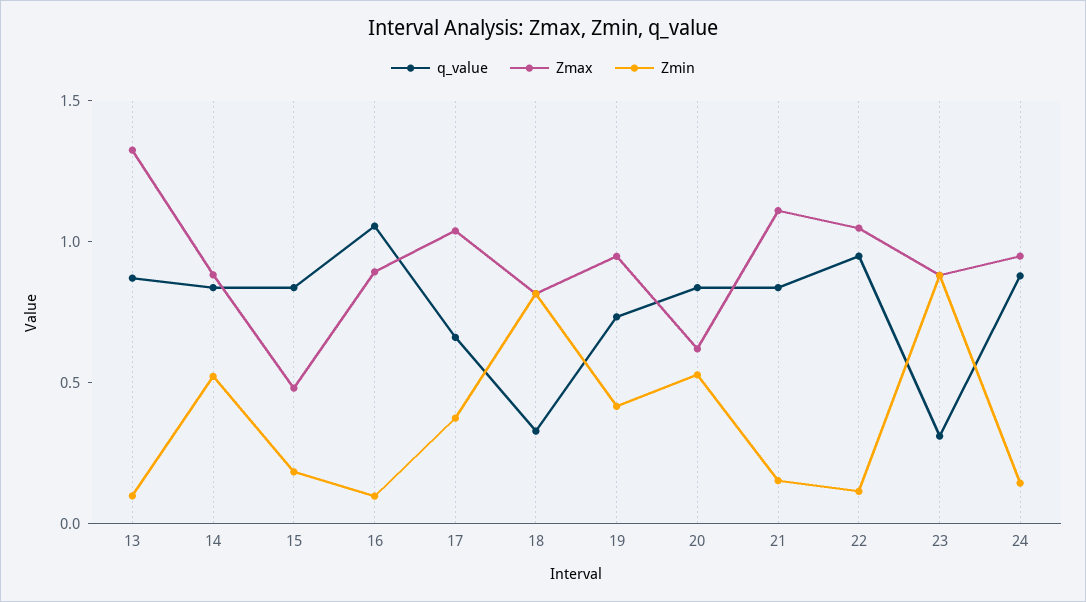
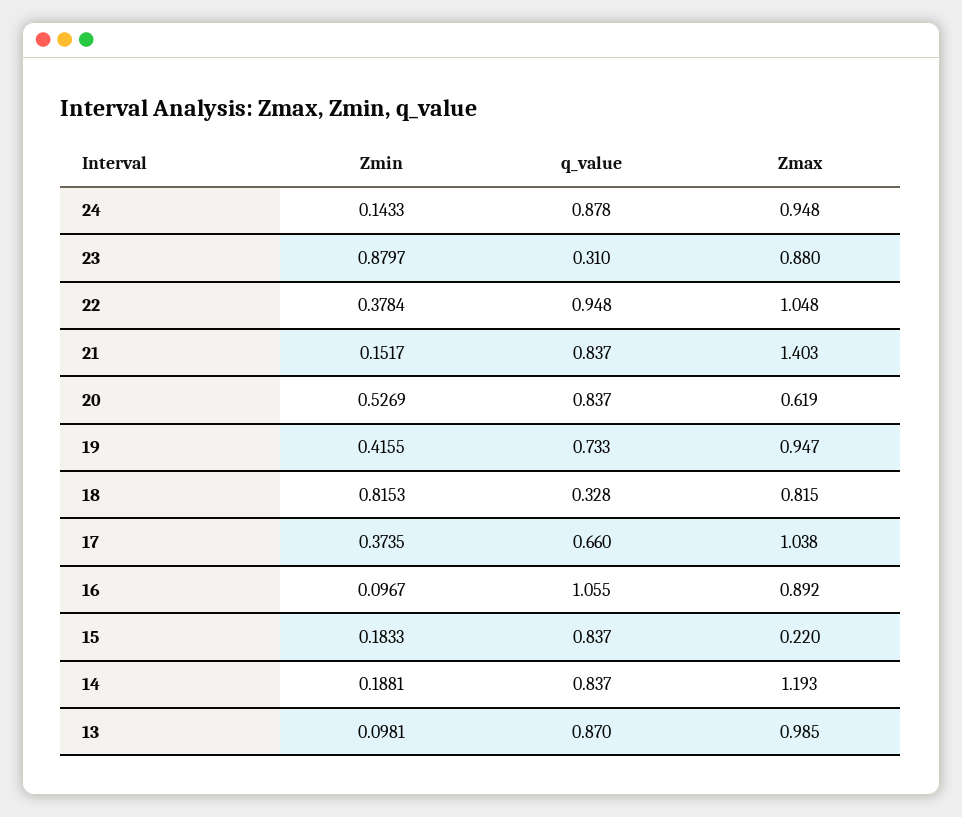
  {
    "q_value": {
      "13": 0.87,
      "14": 0.837,
      "15": 0.837,
      "16": 1.055,
      "17": 0.66,
      "18": 0.328,
      "19": 0.733,
      "20": 0.837,
      "21": 0.837,
      "22": 0.948,
      "23": 0.31,
      "24": 0.878
    },
    "Zmax": {
-     "13": 1.3,
+     "13": 0.985,
-     "14": 0.9,
+     "14": 1.193,
-     "15": 0.5,
+     "15": 0.22,
      "16": 0.892,
      "17": 1.038,
      "18": 0.815,
      "19": 0.947,
      "20": 0.619,
-     "21": 1.1,
+     "21": 1.403,
      "22": 1.048,
      "23": 0.88,
      "24": 0.948
    },
    "Zmin": {
      "13": 0.0981,
-     "14": 0.5,
+     "14": 0.1881,
      "15": 0.1833,
      "16": 0.0967,
      "17": 0.3735,
      "18": 0.8153,
      "19": 0.4155,
      "20": 0.5269,
      "21": 0.1517,
-     "22": 0.1,
+     "22": 0.3784,
      "23": 0.8797,
      "24": 0.1433
    }
  }

